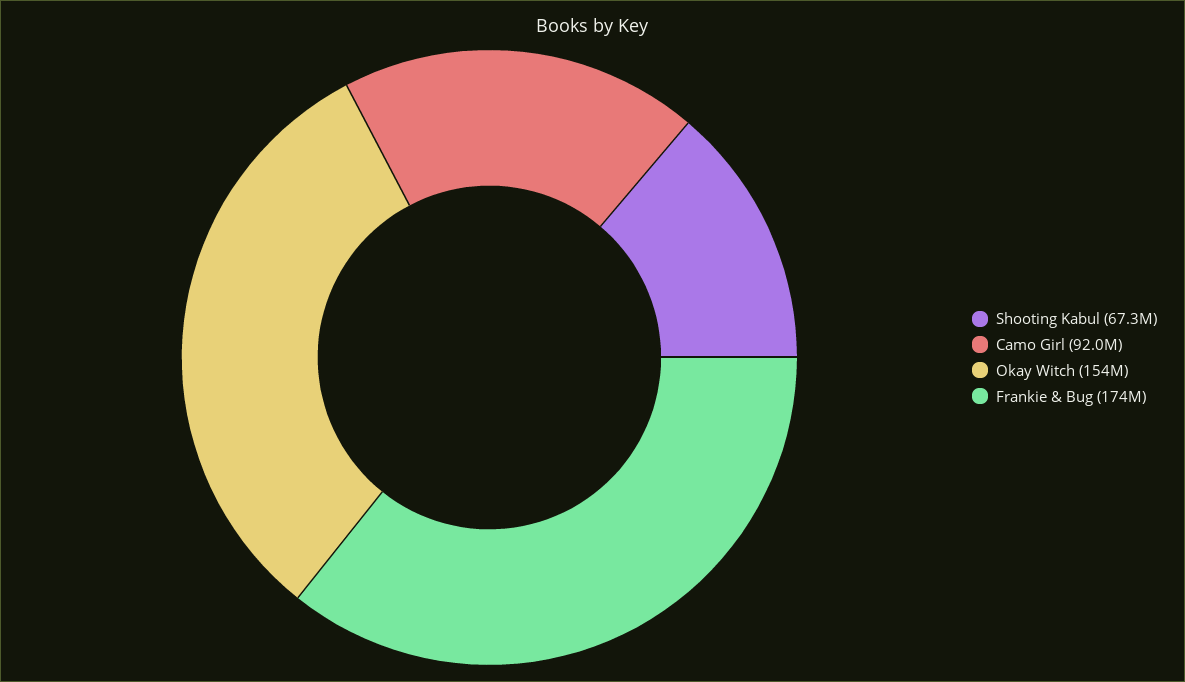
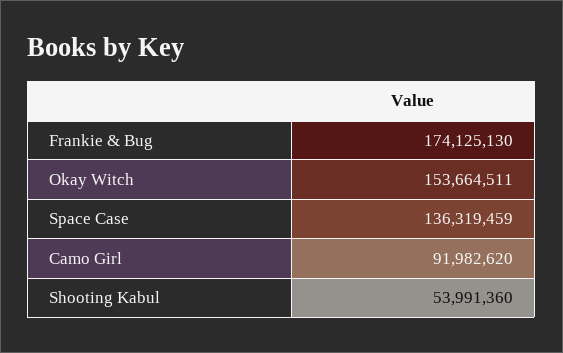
  {
-   "Shooting Kabul": 67300000,
+   "Shooting Kabul": 53991360,
    "Camo Girl": 91982620,
    "Okay Witch": 153664511,
-   "Frankie & Bug": 174125130
+   "Frankie & Bug": 174125130,
+   "Space Case": 136319459
  }

